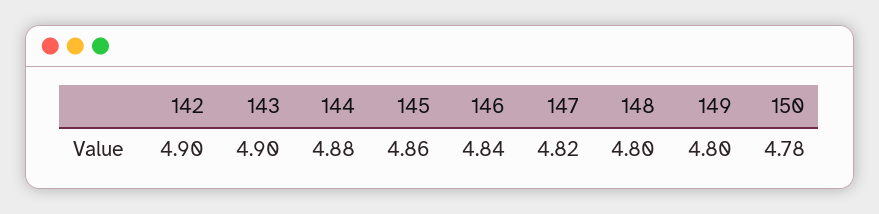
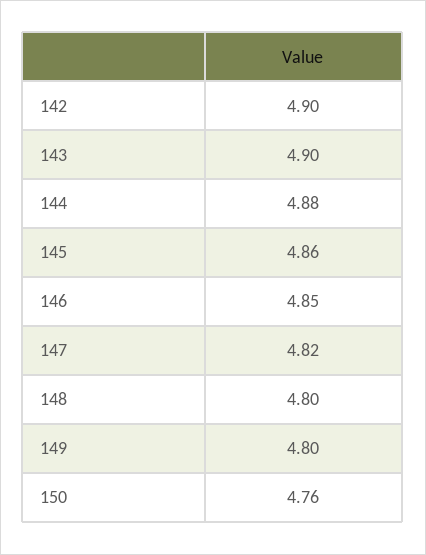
  {
    "142": 4.9,
    "143": 4.9,
    "144": 4.88,
    "145": 4.86,
-   "146": 4.84,
+   "146": 4.85,
    "147": 4.82,
    "148": 4.8,
    "149": 4.8,
-   "150": 4.78
+   "150": 4.76
  }

